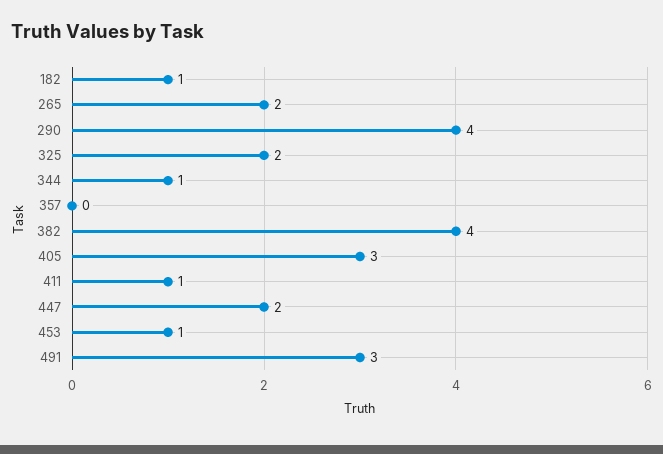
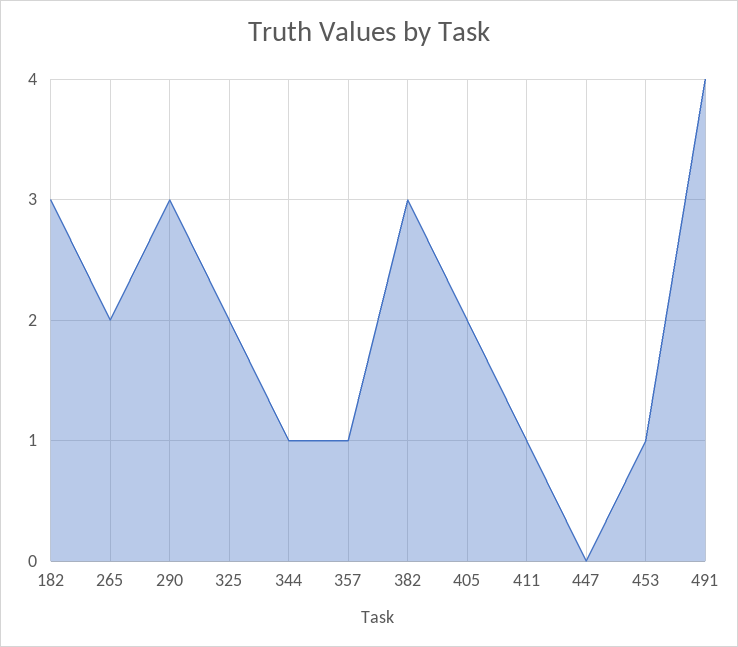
  {
-   "182": 1,
+   "182": 3,
    "265": 2,
-   "290": 4,
+   "290": 3,
    "325": 2,
    "344": 1,
-   "357": 0,
+   "357": 1,
-   "382": 4,
+   "382": 3,
-   "405": 3,
+   "405": 2,
    "411": 1,
-   "447": 2,
+   "447": 0,
    "453": 1,
-   "491": 3
+   "491": 4
  }

